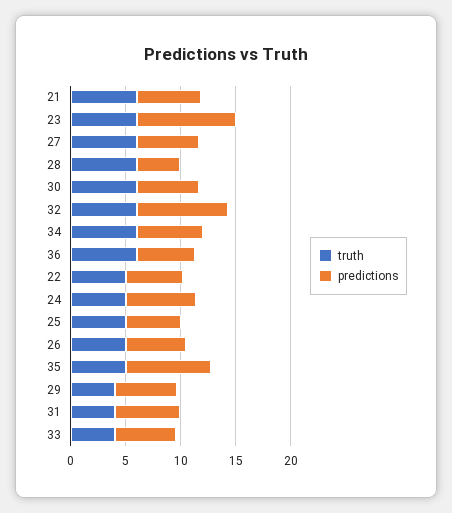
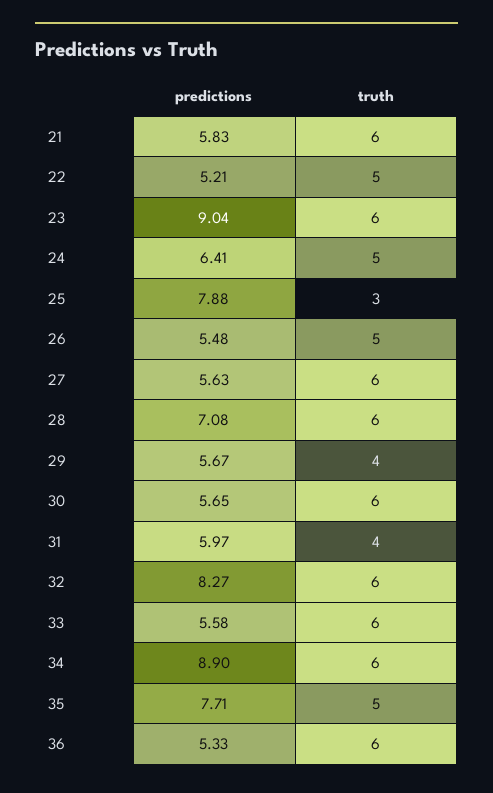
  {
    "truth": {
      "21": 6,
      "23": 6,
      "27": 6,
      "28": 6,
      "30": 6,
      "32": 6,
      "34": 6,
      "36": 6,
      "22": 5,
      "24": 5,
-     "25": 5,
+     "25": 3,
      "26": 5,
      "35": 5,
      "29": 4,
      "31": 4,
-     "33": 4
+     "33": 6
    },
    "predictions": {
      "21": 5.83,
      "23": 9.04,
      "27": 5.63,
-     "28": 4,
+     "28": 7.08,
      "30": 5.65,
      "32": 8.27,
-     "34": 6,
+     "34": 8.9,
      "36": 5.33,
      "22": 5.21,
      "24": 6.41,
-     "25": 5,
+     "25": 7.88,
      "26": 5.48,
      "35": 7.71,
      "29": 5.67,
      "31": 5.97,
      "33": 5.58
    }
  }

